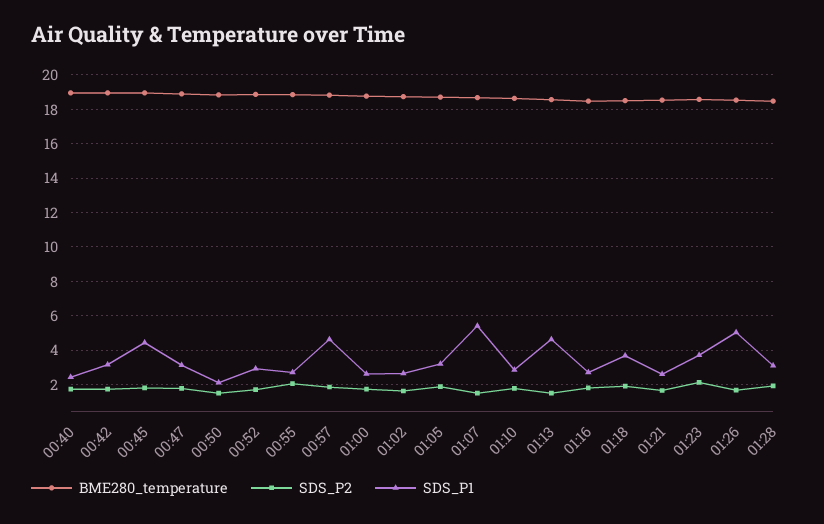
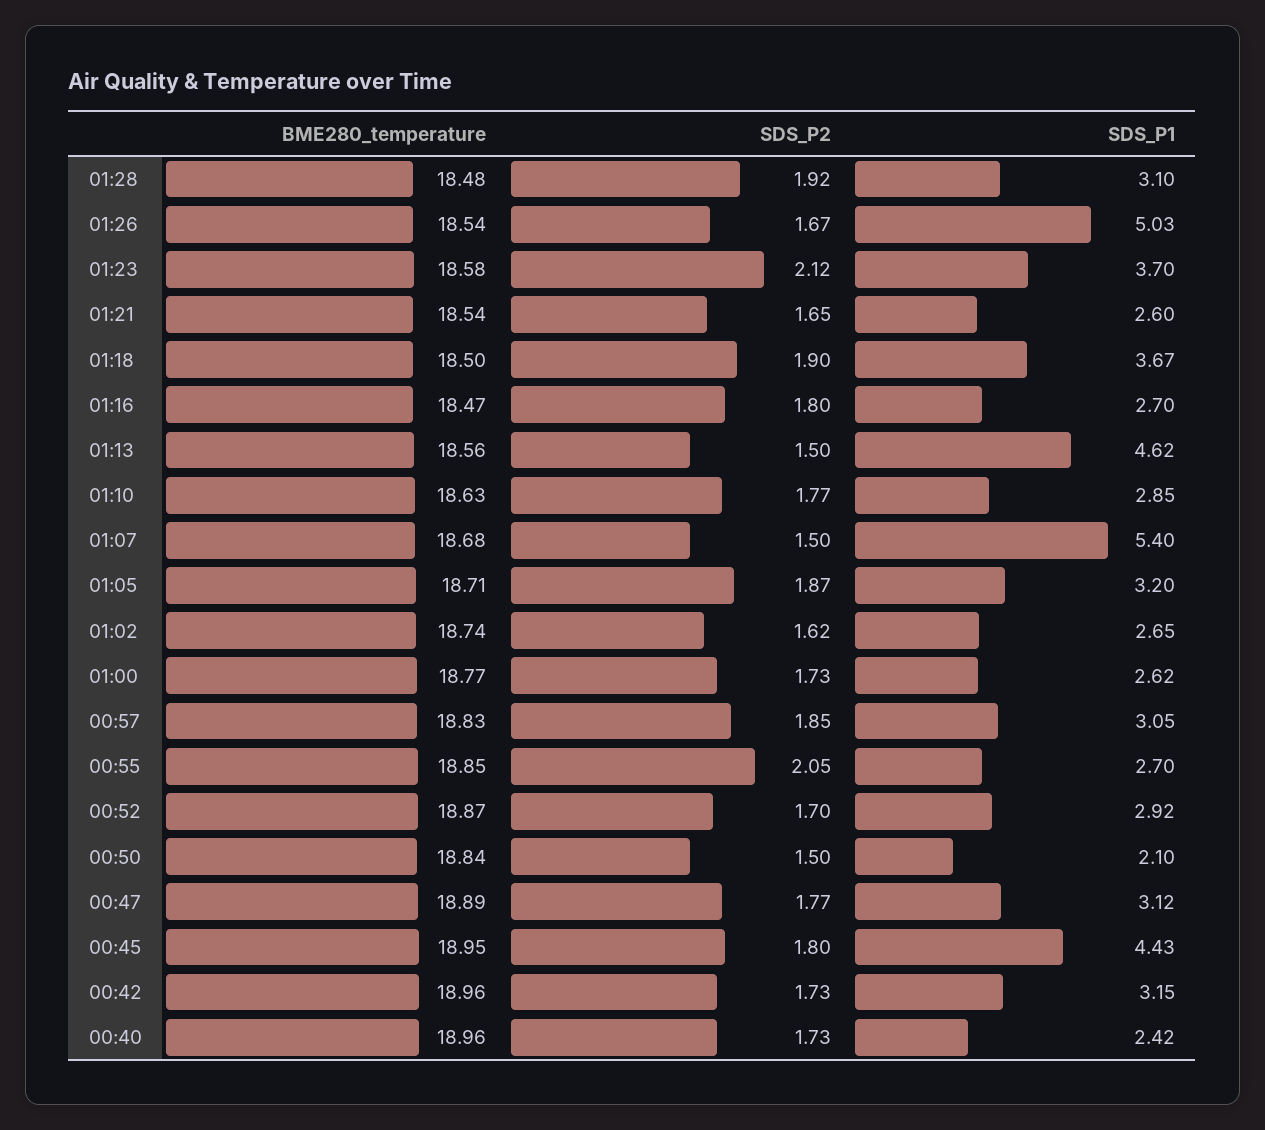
  {
    "BME280_temperature": {
      "00:40": 18.96,
      "00:42": 18.96,
      "00:45": 18.95,
      "00:47": 18.89,
      "00:50": 18.84,
      "00:52": 18.87,
      "00:55": 18.85,
      "00:57": 18.83,
      "01:00": 18.77,
      "01:02": 18.74,
      "01:05": 18.71,
      "01:07": 18.68,
      "01:10": 18.63,
      "01:13": 18.56,
      "01:16": 18.47,
      "01:18": 18.5,
      "01:21": 18.54,
      "01:23": 18.58,
      "01:26": 18.54,
      "01:28": 18.48
    },
    "SDS_P2": {
      "00:40": 1.73,
      "00:42": 1.73,
      "00:45": 1.8,
      "00:47": 1.77,
      "00:50": 1.5,
      "00:52": 1.7,
      "00:55": 2.05,
      "00:57": 1.85,
      "01:00": 1.73,
      "01:02": 1.62,
      "01:05": 1.87,
      "01:07": 1.5,
      "01:10": 1.77,
      "01:13": 1.5,
      "01:16": 1.8,
      "01:18": 1.9,
      "01:21": 1.65,
      "01:23": 2.12,
      "01:26": 1.67,
      "01:28": 1.92
    },
    "SDS_P1": {
      "00:40": 2.42,
      "00:42": 3.15,
      "00:45": 4.43,
      "00:47": 3.12,
      "00:50": 2.1,
      "00:52": 2.92,
      "00:55": 2.7,
-     "00:57": 4.5,
+     "00:57": 3.05,
      "01:00": 2.62,
      "01:02": 2.65,
      "01:05": 3.2,
      "01:07": 5.4,
      "01:10": 2.85,
      "01:13": 4.62,
      "01:16": 2.7,
      "01:18": 3.67,
      "01:21": 2.6,
      "01:23": 3.7,
      "01:26": 5.03,
      "01:28": 3.1
    }
  }

